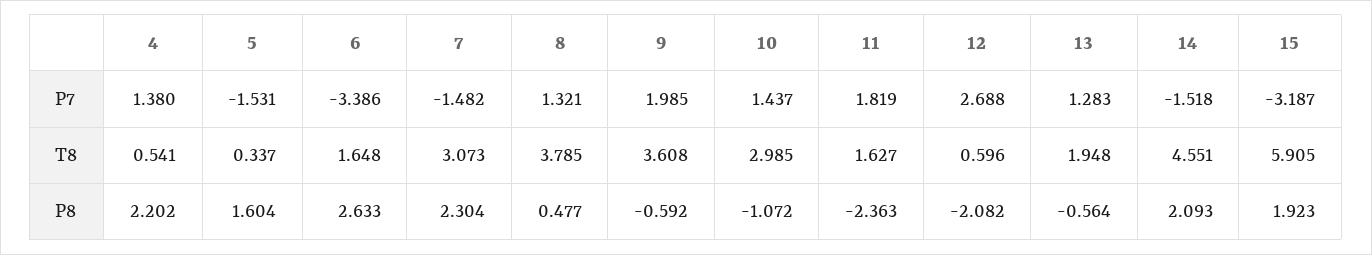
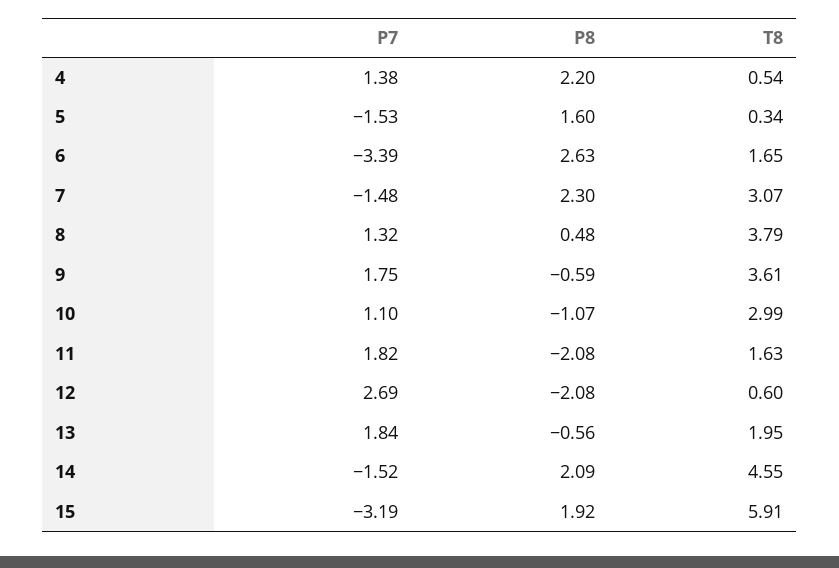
  {
    "4": {
      "P7": 1.38,
      "T8": 0.541,
      "P8": 2.202
    },
    "5": {
      "P7": -1.531,
      "T8": 0.337,
      "P8": 1.604
    },
    "6": {
      "P7": -3.386,
      "T8": 1.648,
      "P8": 2.633
    },
    "7": {
      "P7": -1.482,
      "T8": 3.073,
      "P8": 2.304
    },
    "8": {
      "P7": 1.321,
      "T8": 3.785,
      "P8": 0.477
    },
    "9": {
-     "P7": 1.985,
+     "P7": 1.75,
      "T8": 3.608,
      "P8": -0.592
    },
    "10": {
-     "P7": 1.437,
+     "P7": 1.1,
      "T8": 2.985,
      "P8": -1.072
    },
    "11": {
      "P7": 1.819,
      "T8": 1.627,
-     "P8": -2.363
+     "P8": -2.08
    },
    "12": {
      "P7": 2.688,
      "T8": 0.596,
      "P8": -2.082
    },
    "13": {
-     "P7": 1.283,
+     "P7": 1.84,
      "T8": 1.948,
      "P8": -0.564
    },
    "14": {
      "P7": -1.518,
      "T8": 4.551,
      "P8": 2.093
    },
    "15": {
      "P7": -3.187,
      "T8": 5.905,
      "P8": 1.923
    }
  }

